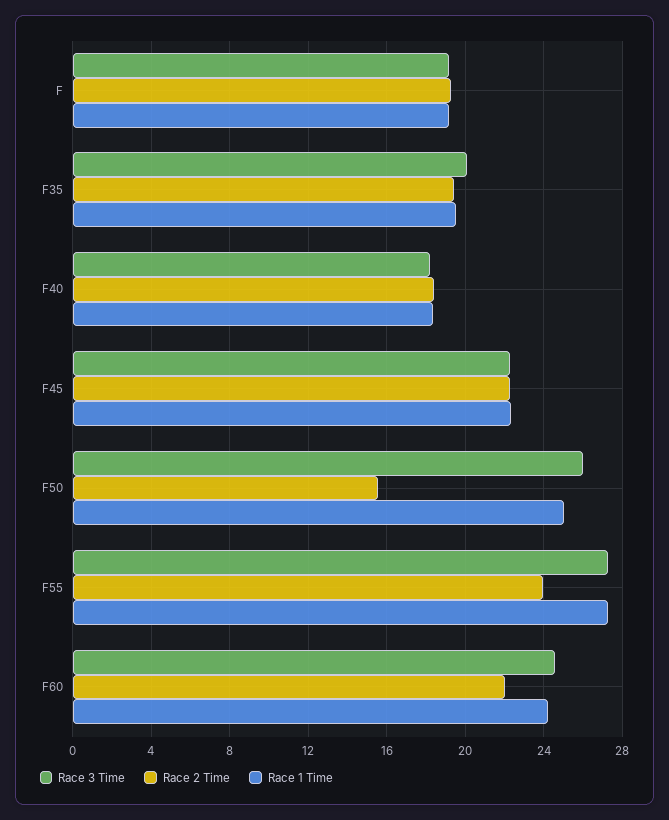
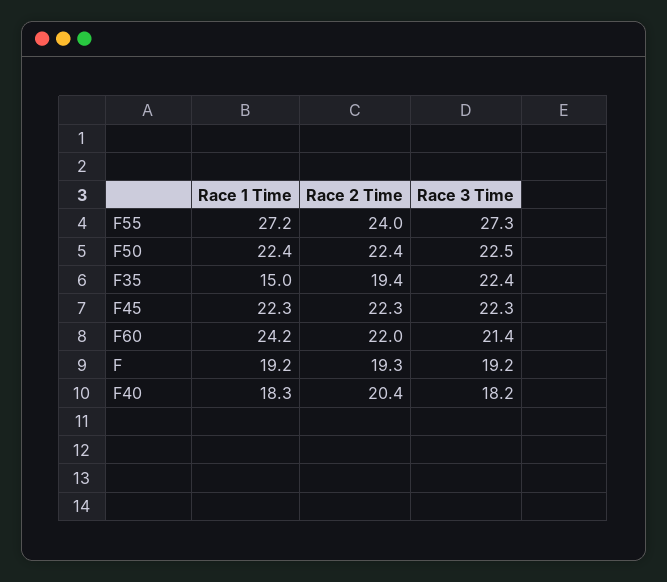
  {
    "Race 3 Time": {
      "F": 19.2,
-     "F35": 20,
+     "F35": 22.4,
      "F40": 18.2,
      "F45": 22.3,
-     "F50": 26,
+     "F50": 22.5,
      "F55": 27.3,
-     "F60": 24.5
+     "F60": 21.4
    },
    "Race 2 Time": {
      "F": 19.3,
      "F35": 19.4,
-     "F40": 18.5,
+     "F40": 20.4,
      "F45": 22.3,
-     "F50": 15.5,
+     "F50": 22.4,
      "F55": 24,
      "F60": 22
    },
    "Race 1 Time": {
      "F": 19.2,
-     "F35": 19.5,
+     "F35": 15,
      "F40": 18.3,
      "F45": 22.3,
-     "F50": 25,
+     "F50": 22.4,
      "F55": 27.2,
      "F60": 24.2
    }
  }

